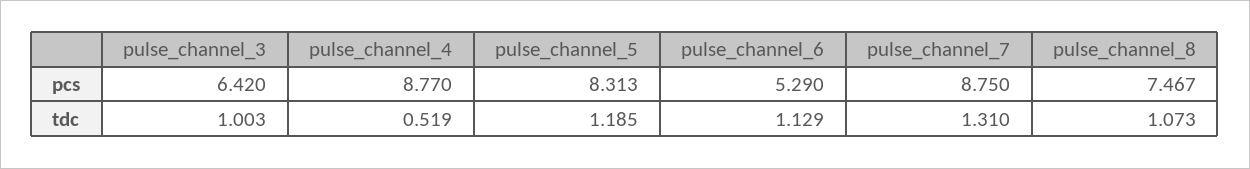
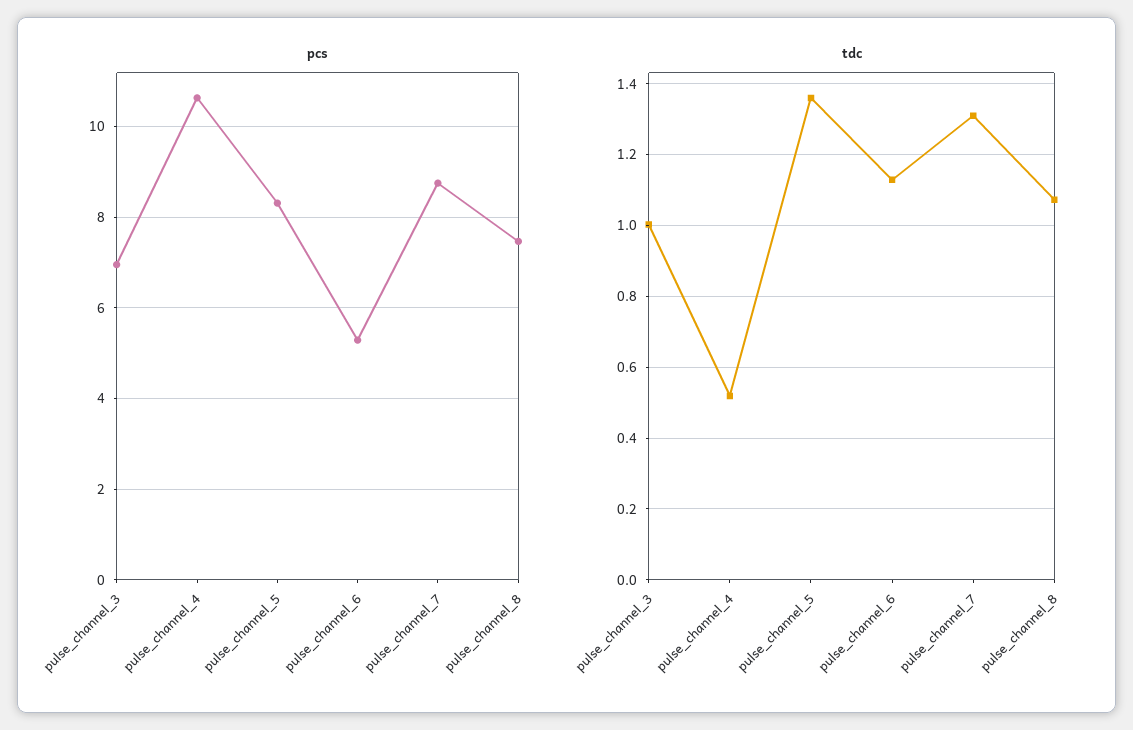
  {
    "pcs": {
-     "pulse_channel_3": 6.42,
+     "pulse_channel_3": 7,
-     "pulse_channel_4": 8.77,
+     "pulse_channel_4": 10.6,
      "pulse_channel_5": 8.313,
      "pulse_channel_6": 5.29,
      "pulse_channel_7": 8.75,
      "pulse_channel_8": 7.467
    },
    "tdc": {
      "pulse_channel_3": 1.003,
      "pulse_channel_4": 0.519,
-     "pulse_channel_5": 1.185,
+     "pulse_channel_5": 1.36,
      "pulse_channel_6": 1.129,
      "pulse_channel_7": 1.31,
      "pulse_channel_8": 1.073
    }
  }

